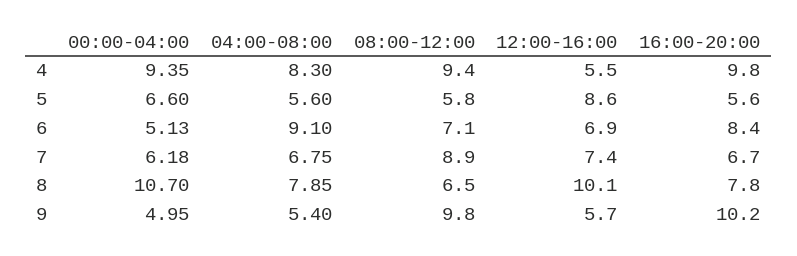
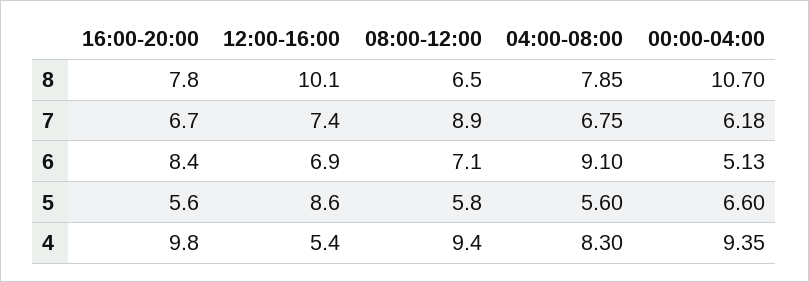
  {
    "00:00-04:00": {
      "4": 9.35,
      "5": 6.6,
      "6": 5.13,
      "7": 6.18,
-     "8": 10.7,
+     "8": 10.7
-     "9": 4.95
    },
    "04:00-08:00": {
      "4": 8.3,
      "5": 5.6,
      "6": 9.1,
      "7": 6.75,
-     "8": 7.85,
+     "8": 7.85
-     "9": 5.4
    },
    "08:00-12:00": {
      "4": 9.4,
      "5": 5.8,
      "6": 7.1,
      "7": 8.9,
-     "8": 6.5,
+     "8": 6.5
-     "9": 9.8
    },
    "12:00-16:00": {
-     "4": 5.5,
+     "4": 5.4,
      "5": 8.6,
      "6": 6.9,
      "7": 7.4,
-     "8": 10.1,
+     "8": 10.1
-     "9": 5.7
    },
    "16:00-20:00": {
      "4": 9.8,
      "5": 5.6,
      "6": 8.4,
      "7": 6.7,
-     "8": 7.8,
+     "8": 7.8
-     "9": 10.2
    }
  }

